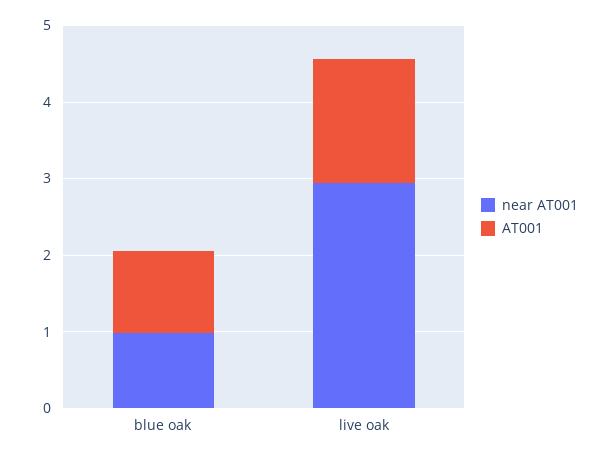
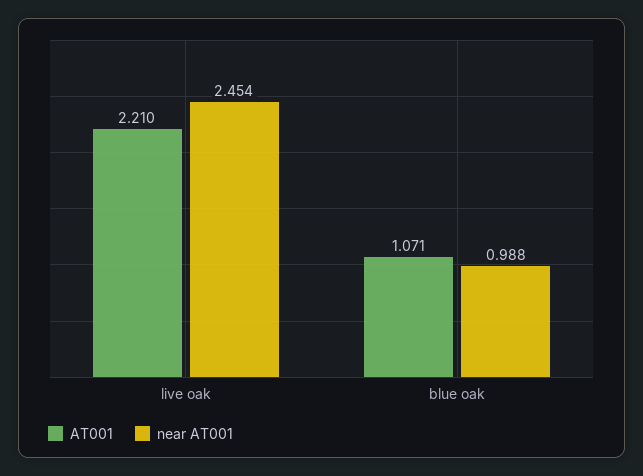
  {
    "near AT001": {
      "blue oak": 0.988,
-     "live oak": 3
+     "live oak": 2.454
    },
    "AT001": {
      "blue oak": 1.071,
-     "live oak": 1.6
+     "live oak": 2.21
    }
  }

